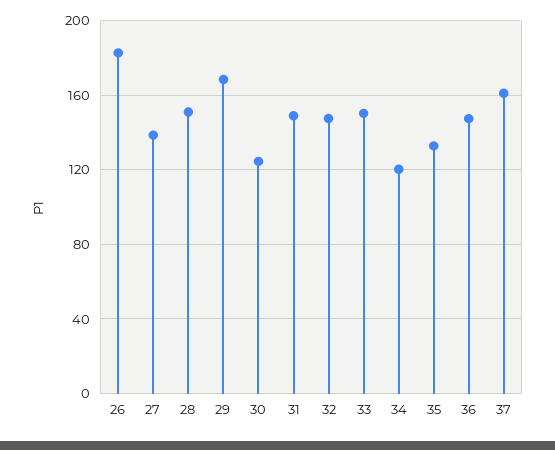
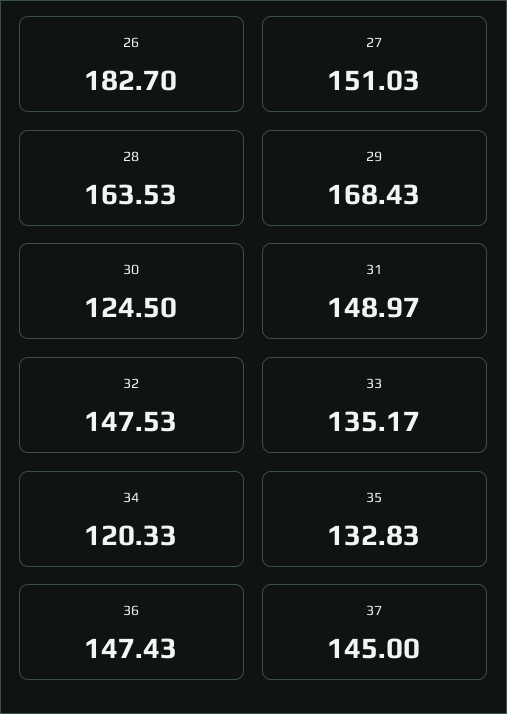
  {
    "26": 182.7,
-   "27": 140,
+   "27": 151.03,
-   "28": 150,
+   "28": 163.53,
    "29": 168.43,
    "30": 124.5,
    "31": 148.97,
    "32": 147.53,
-   "33": 150,
+   "33": 135.17,
    "34": 120.33,
    "35": 132.83,
    "36": 147.43,
-   "37": 160
+   "37": 145
  }

